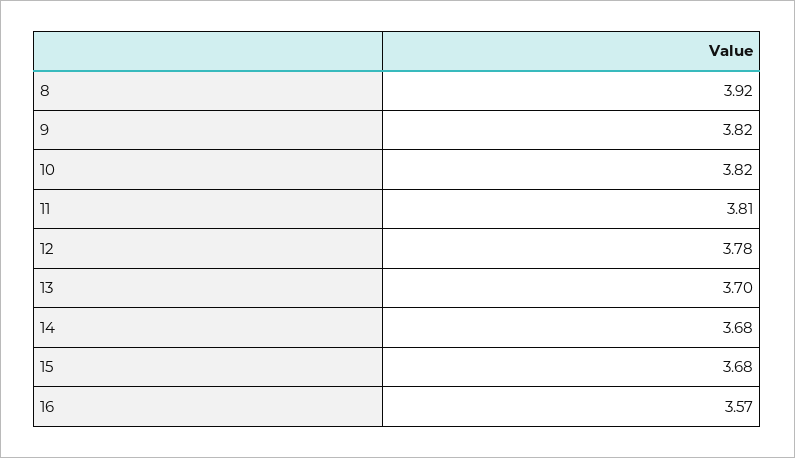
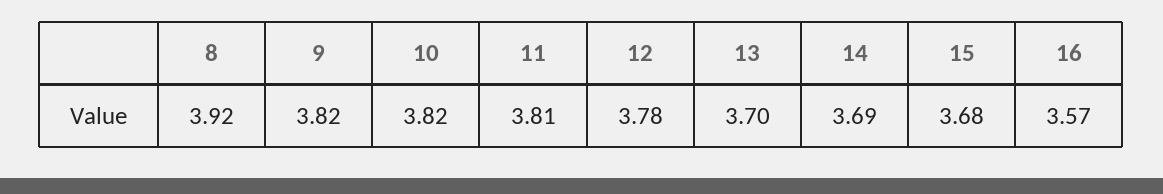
  {
    "8": 3.92,
    "9": 3.82,
    "10": 3.82,
    "11": 3.81,
    "12": 3.78,
    "13": 3.7,
-   "14": 3.68,
+   "14": 3.69,
    "15": 3.68,
    "16": 3.57
  }

